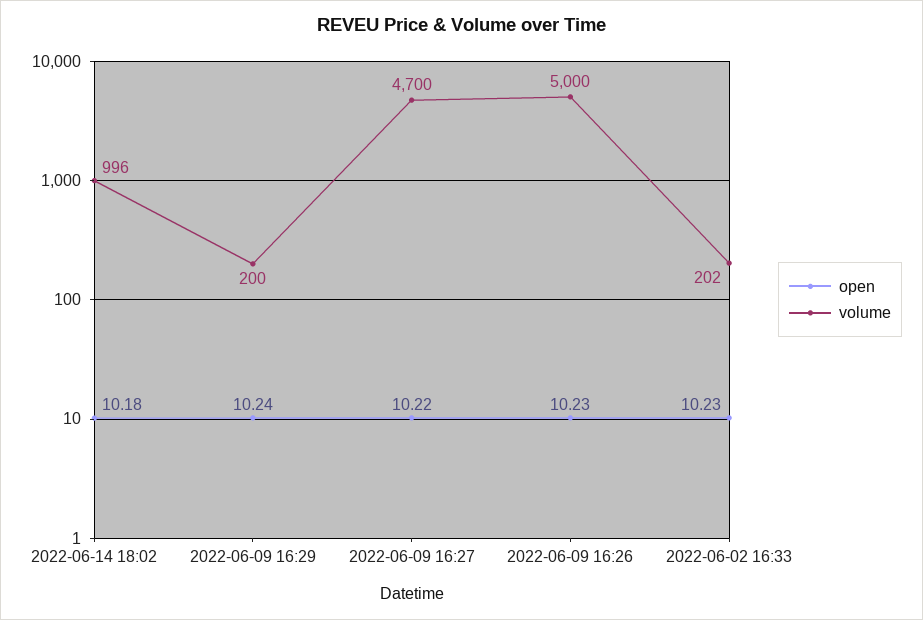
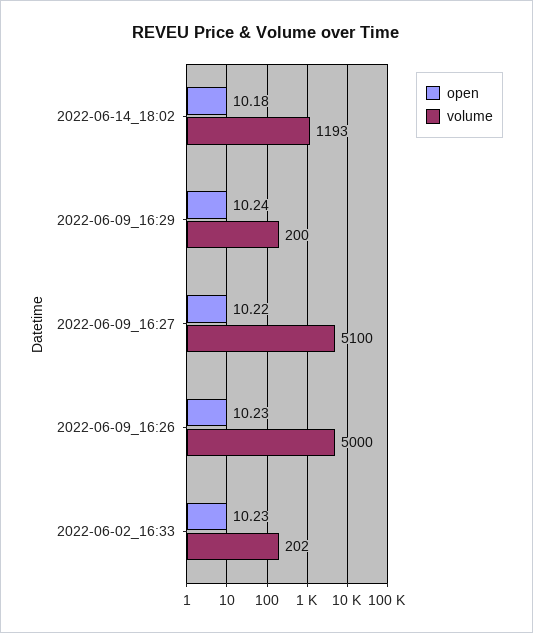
  {
    "open": {
      "2022-06-14 18:02": 10.18,
      "2022-06-09 16:29": 10.24,
      "2022-06-09 16:27": 10.22,
      "2022-06-09 16:26": 10.23,
      "2022-06-02 16:33": 10.23
    },
    "volume": {
-     "2022-06-14 18:02": 996,
+     "2022-06-14 18:02": 1193,
      "2022-06-09 16:29": 200,
-     "2022-06-09 16:27": 4700,
+     "2022-06-09 16:27": 5100,
      "2022-06-09 16:26": 5000,
      "2022-06-02 16:33": 202
    }
  }

